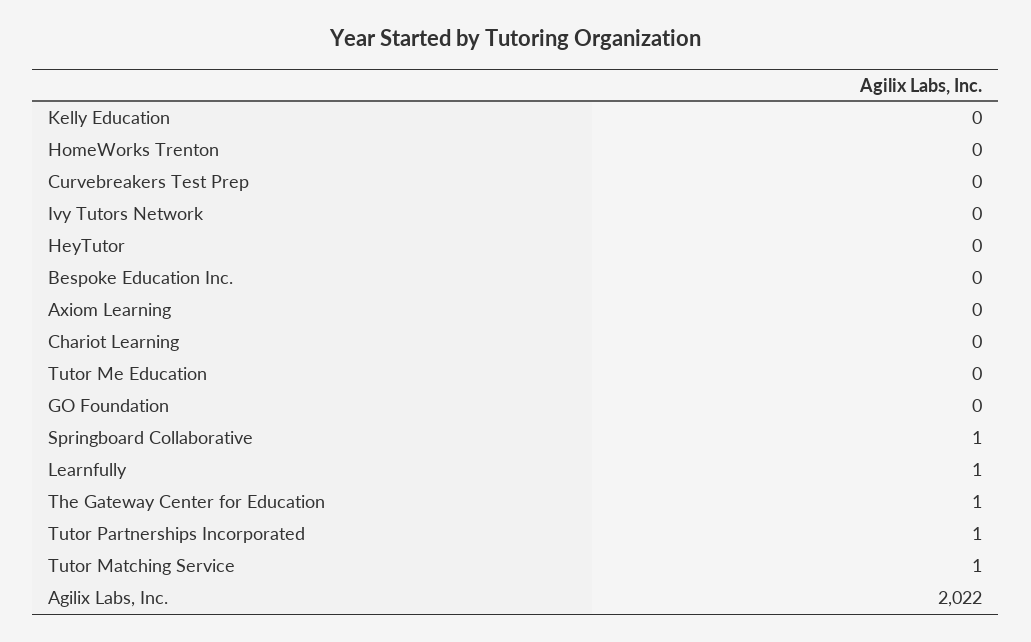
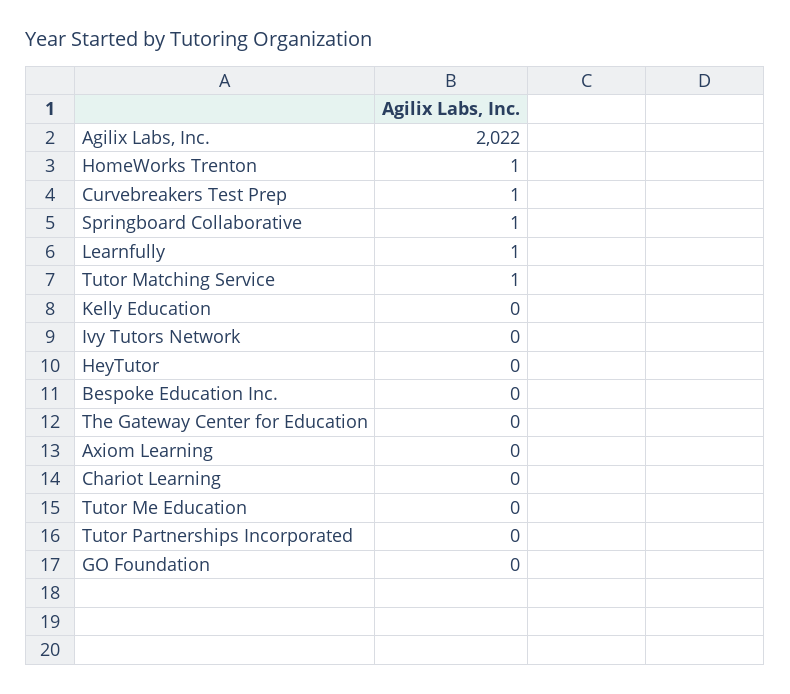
  {
    "Kelly Education": 0,
-   "HomeWorks Trenton": 0,
+   "HomeWorks Trenton": 1,
-   "Curvebreakers Test Prep": 0,
+   "Curvebreakers Test Prep": 1,
    "Ivy Tutors Network": 0,
    "HeyTutor": 0,
    "Bespoke Education Inc.": 0,
    "Axiom Learning": 0,
    "Chariot Learning": 0,
    "Tutor Me Education": 0,
    "GO Foundation": 0,
    "Springboard Collaborative": 1,
    "Learnfully": 1,
-   "The Gateway Center for Education": 1,
+   "The Gateway Center for Education": 0,
-   "Tutor Partnerships Incorporated": 1,
+   "Tutor Partnerships Incorporated": 0,
    "Tutor Matching Service": 1,
    "Agilix Labs, Inc.": 2022
  }

